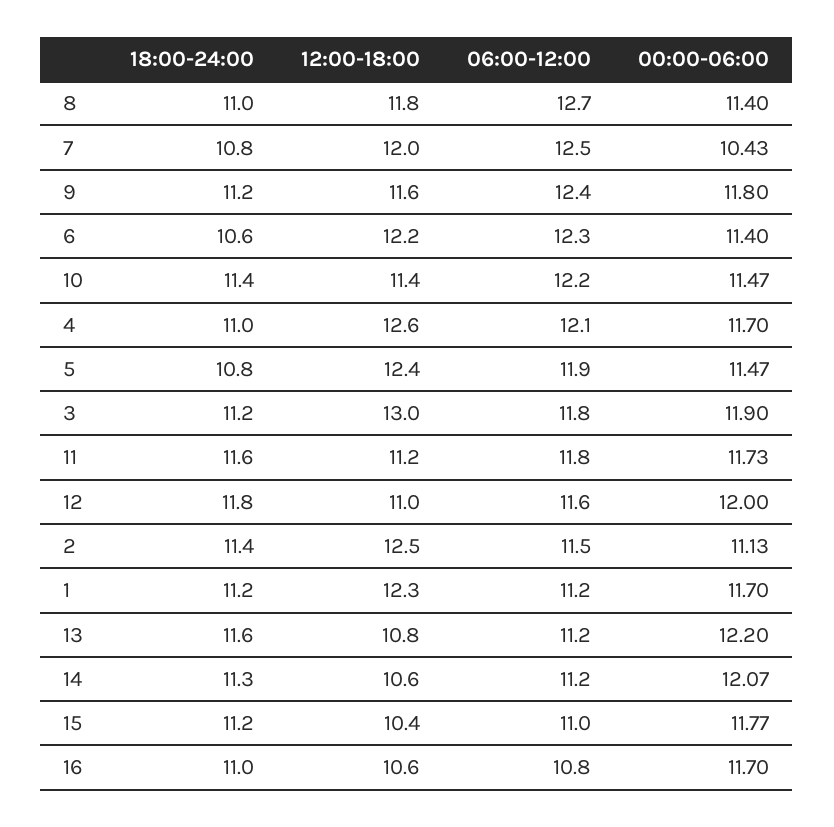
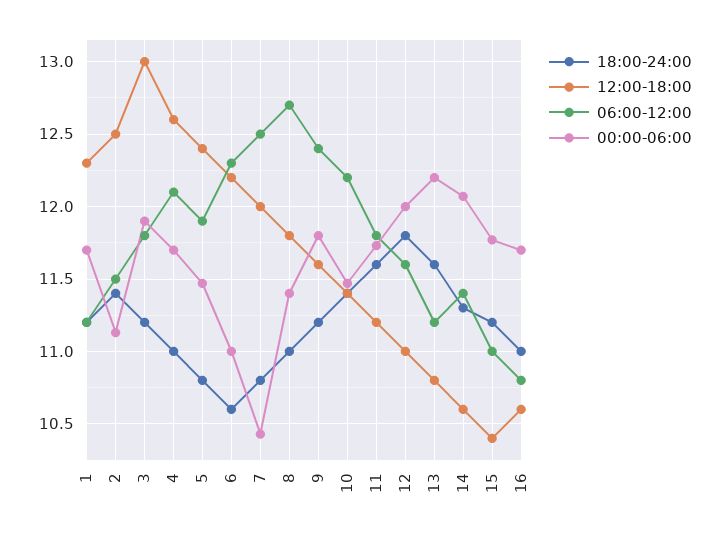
  {
    "18:00-24:00": {
      "8": 11,
      "7": 10.8,
      "9": 11.2,
      "6": 10.6,
      "10": 11.4,
      "4": 11,
      "5": 10.8,
      "3": 11.2,
      "11": 11.6,
      "12": 11.8,
      "2": 11.4,
      "1": 11.2,
      "13": 11.6,
      "14": 11.3,
      "15": 11.2,
      "16": 11
    },
    "12:00-18:00": {
      "8": 11.8,
      "7": 12,
      "9": 11.6,
      "6": 12.2,
      "10": 11.4,
      "4": 12.6,
      "5": 12.4,
      "3": 13,
      "11": 11.2,
      "12": 11,
      "2": 12.5,
      "1": 12.3,
      "13": 10.8,
      "14": 10.6,
      "15": 10.4,
      "16": 10.6
    },
    "06:00-12:00": {
      "8": 12.7,
      "7": 12.5,
      "9": 12.4,
      "6": 12.3,
      "10": 12.2,
      "4": 12.1,
      "5": 11.9,
      "3": 11.8,
      "11": 11.8,
      "12": 11.6,
      "2": 11.5,
      "1": 11.2,
      "13": 11.2,
-     "14": 11.2,
+     "14": 11.4,
      "15": 11,
      "16": 10.8
    },
    "00:00-06:00": {
      "8": 11.4,
      "7": 10.43,
      "9": 11.8,
-     "6": 11.4,
+     "6": 11,
      "10": 11.47,
      "4": 11.7,
      "5": 11.47,
      "3": 11.9,
      "11": 11.73,
      "12": 12,
      "2": 11.13,
      "1": 11.7,
      "13": 12.2,
      "14": 12.07,
      "15": 11.77,
      "16": 11.7
    }
  }

